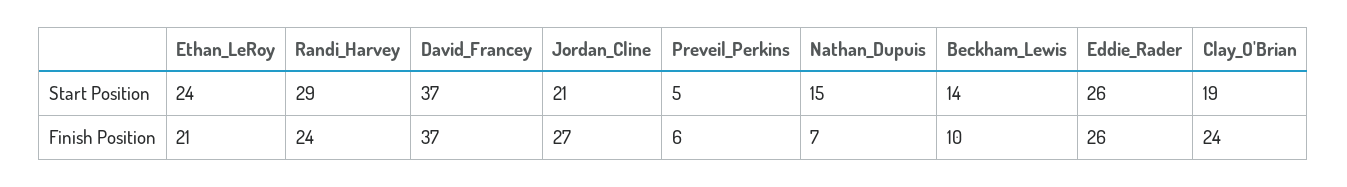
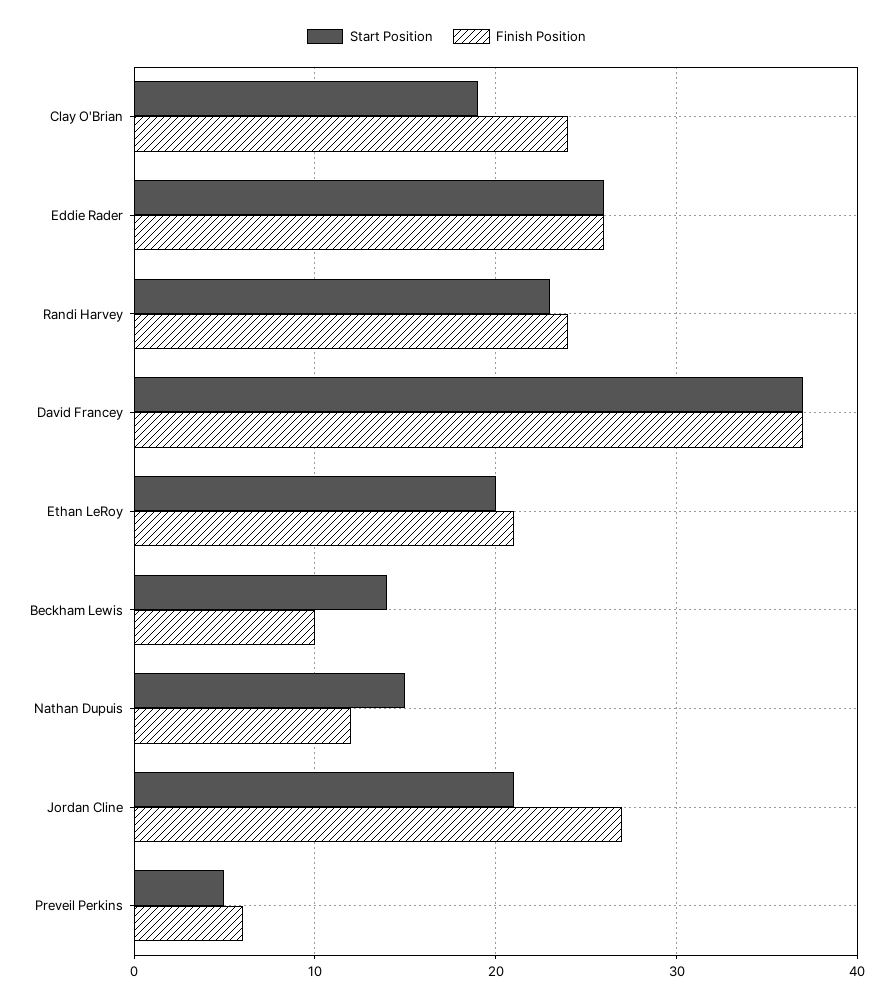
  {
    "Start Position": {
-     "Ethan_LeRoy": 24,
+     "Ethan_LeRoy": 20,
-     "Randi_Harvey": 29,
+     "Randi_Harvey": 23,
      "David_Francey": 37,
      "Jordan_Cline": 21,
      "Preveil_Perkins": 5,
      "Nathan_Dupuis": 15,
      "Beckham_Lewis": 14,
      "Eddie_Rader": 26,
      "Clay_O'Brian": 19
    },
    "Finish Position": {
      "Ethan_LeRoy": 21,
      "Randi_Harvey": 24,
      "David_Francey": 37,
      "Jordan_Cline": 27,
      "Preveil_Perkins": 6,
-     "Nathan_Dupuis": 7,
+     "Nathan_Dupuis": 12,
      "Beckham_Lewis": 10,
      "Eddie_Rader": 26,
      "Clay_O'Brian": 24
    }
  }

